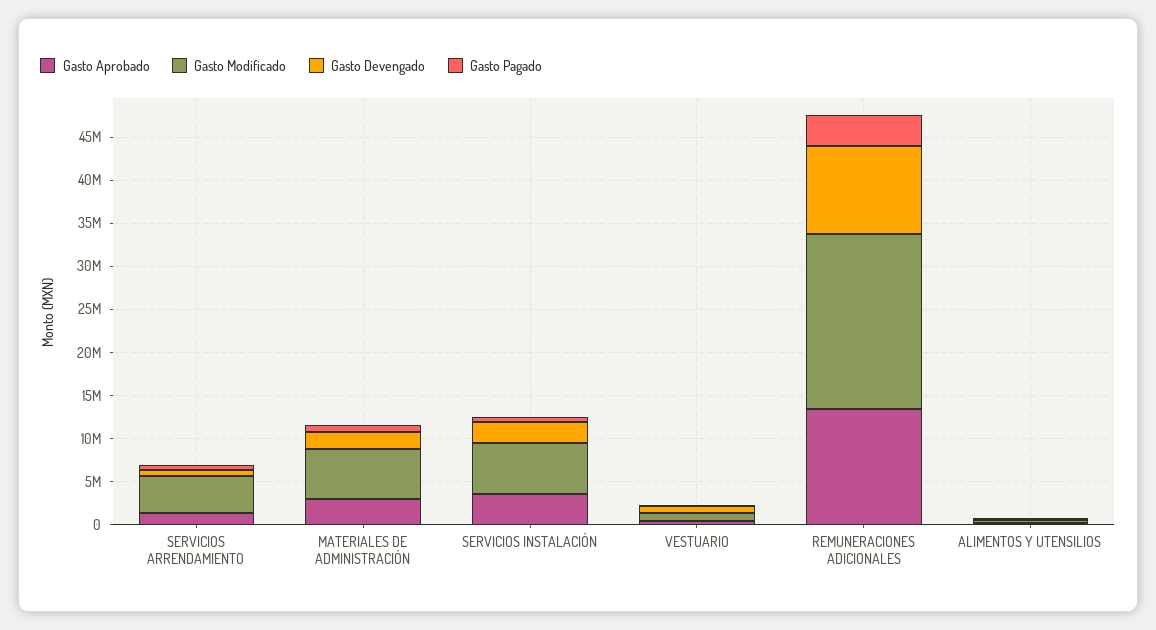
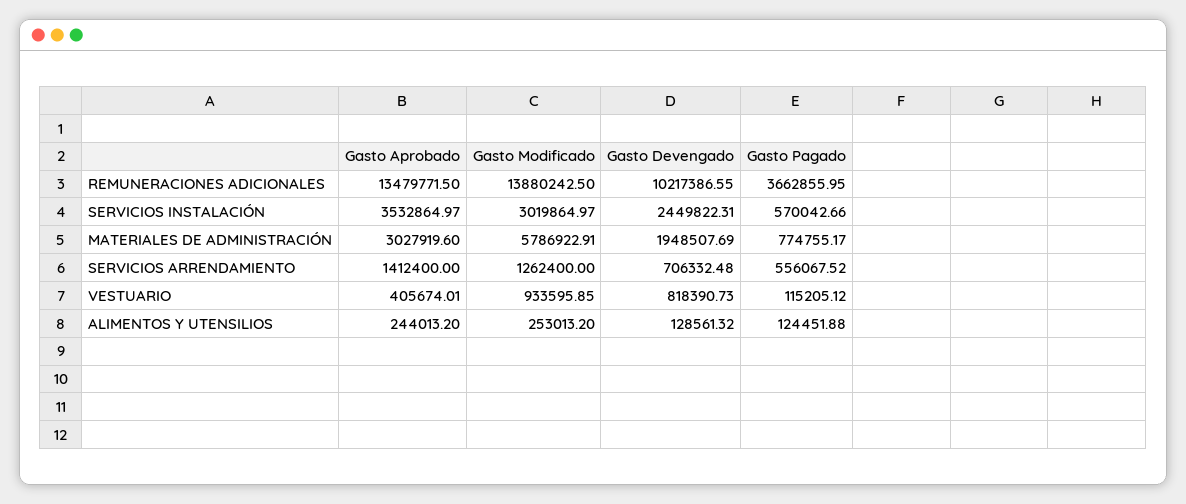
  {
    "Gasto Aprobado": {
      "SERVICIOS ARRENDAMIENTO": 1412400,
      "MATERIALES DE ADMINISTRACIÓN": 3027919.6,
      "SERVICIOS INSTALACIÓN": 3532864.97,
      "VESTUARIO": 405674.01,
      "REMUNERACIONES ADICIONALES": 13479771.5,
      "ALIMENTOS Y UTENSILIOS": 244013.2
    },
    "Gasto Modificado": {
-     "SERVICIOS ARRENDAMIENTO": 4000000,
+     "SERVICIOS ARRENDAMIENTO": 1262400,
      "MATERIALES DE ADMINISTRACIÓN": 5786922.91,
-     "SERVICIOS INSTALACIÓN": 6000000,
+     "SERVICIOS INSTALACIÓN": 3019864.97,
      "VESTUARIO": 933595.85,
-     "REMUNERACIONES ADICIONALES": 20000000,
+     "REMUNERACIONES ADICIONALES": 13880242.5,
      "ALIMENTOS Y UTENSILIOS": 253013.2
    },
    "Gasto Devengado": {
      "SERVICIOS ARRENDAMIENTO": 706332.48,
      "MATERIALES DE ADMINISTRACIÓN": 1948507.69,
      "SERVICIOS INSTALACIÓN": 2449822.31,
      "VESTUARIO": 818390.73,
      "REMUNERACIONES ADICIONALES": 10217386.55,
      "ALIMENTOS Y UTENSILIOS": 128561.32
    },
    "Gasto Pagado": {
      "SERVICIOS ARRENDAMIENTO": 556067.52,
      "MATERIALES DE ADMINISTRACIÓN": 774755.17,
      "SERVICIOS INSTALACIÓN": 570042.66,
      "VESTUARIO": 115205.12,
      "REMUNERACIONES ADICIONALES": 3662855.95,
      "ALIMENTOS Y UTENSILIOS": 124451.88
    }
  }

